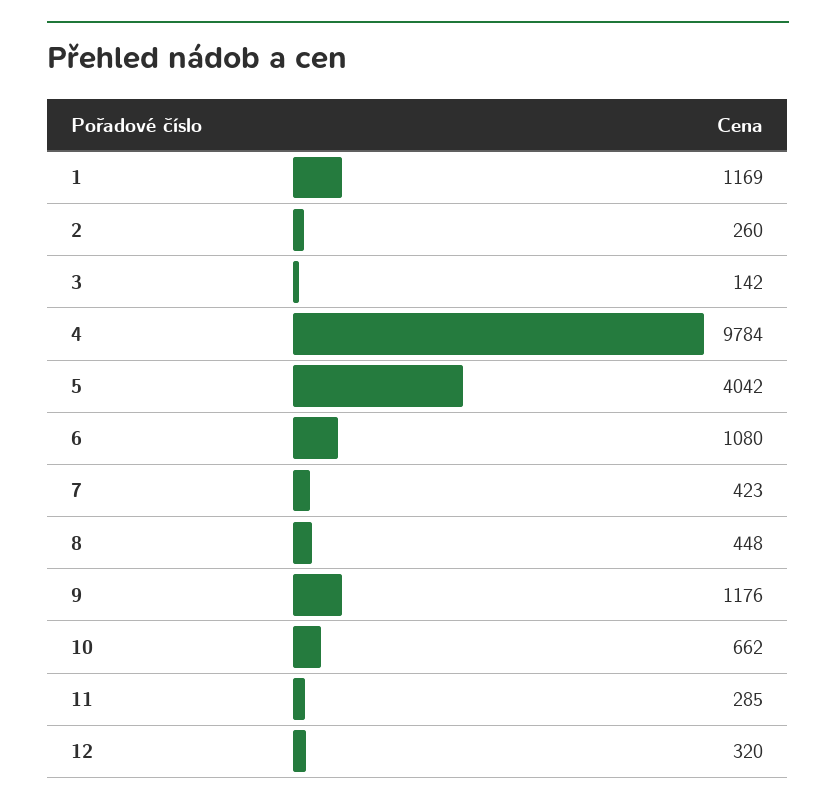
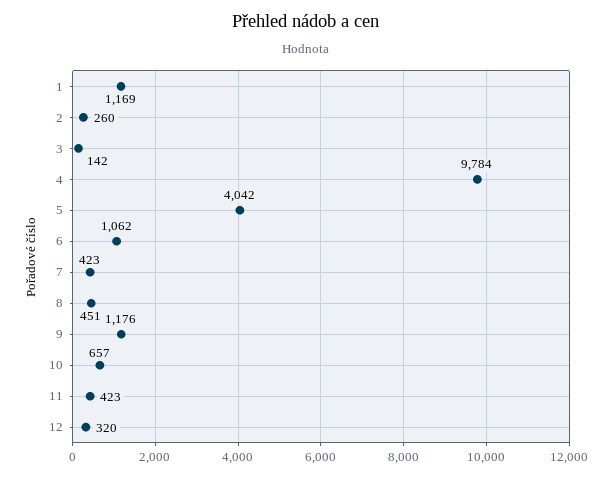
  {
    "1": 1169,
    "2": 260,
    "3": 142,
    "4": 9784,
    "5": 4042,
-   "6": 1080,
+   "6": 1062,
    "7": 423,
-   "8": 448,
+   "8": 451,
    "9": 1176,
-   "10": 662,
+   "10": 657,
-   "11": 285,
+   "11": 423,
    "12": 320
  }

